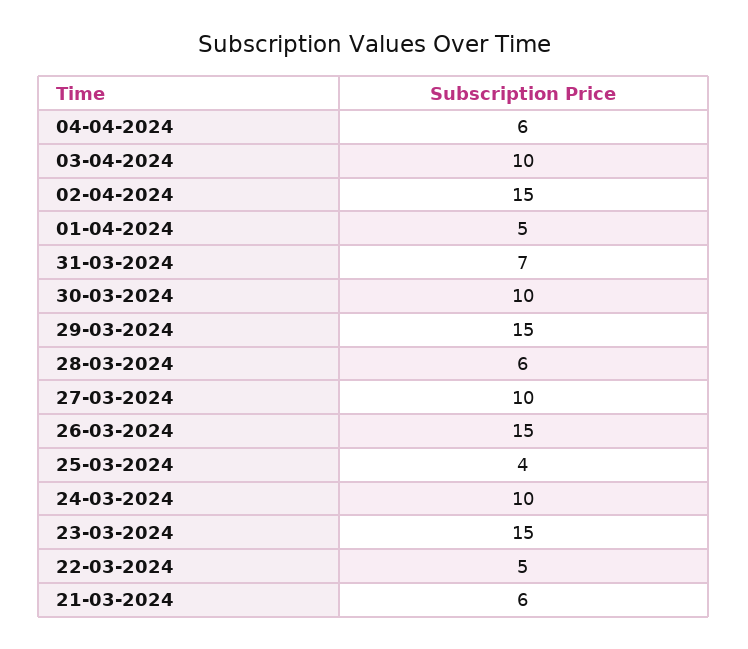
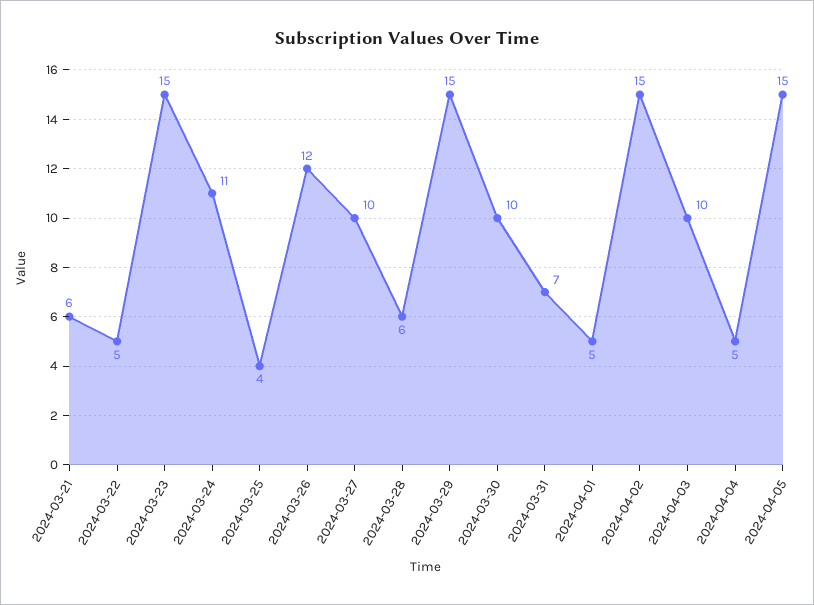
  {
-   "04-04-2024": 6,
+   "04-04-2024": 5,
    "03-04-2024": 10,
    "02-04-2024": 15,
    "01-04-2024": 5,
    "31-03-2024": 7,
    "30-03-2024": 10,
    "29-03-2024": 15,
    "28-03-2024": 6,
    "27-03-2024": 10,
-   "26-03-2024": 15,
+   "26-03-2024": 12,
    "25-03-2024": 4,
-   "24-03-2024": 10,
+   "24-03-2024": 11,
    "23-03-2024": 15,
    "22-03-2024": 5,
-   "21-03-2024": 6
+   "21-03-2024": 6,
+   "2024-04-05": 15
  }

